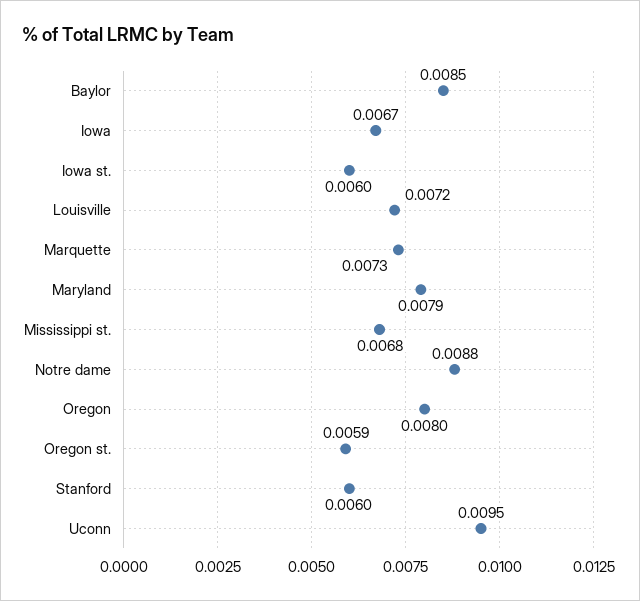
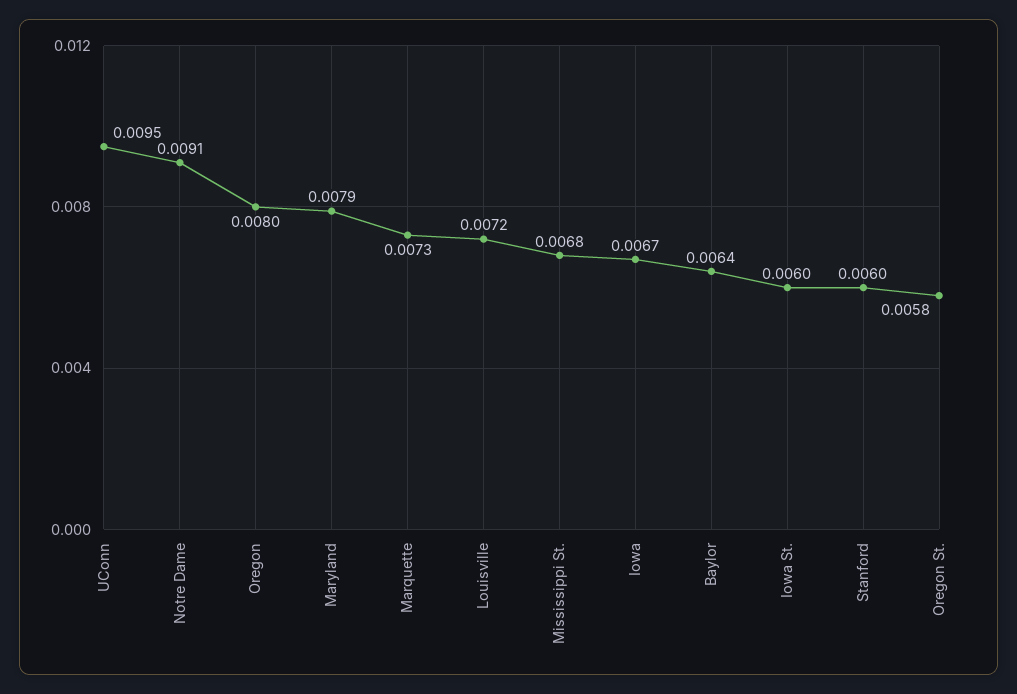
  {
-   "Baylor": 0.0085,
+   "Baylor": 0.0064,
    "Iowa": 0.0067,
    "Iowa st.": 0.006,
    "Louisville": 0.0072,
    "Marquette": 0.0073,
    "Maryland": 0.0079,
    "Mississippi st.": 0.0068,
-   "Notre dame": 0.0088,
+   "Notre dame": 0.0091,
    "Oregon": 0.008,
-   "Oregon st.": 0.0059,
+   "Oregon st.": 0.0058,
    "Stanford": 0.006,
    "Uconn": 0.0095
  }

